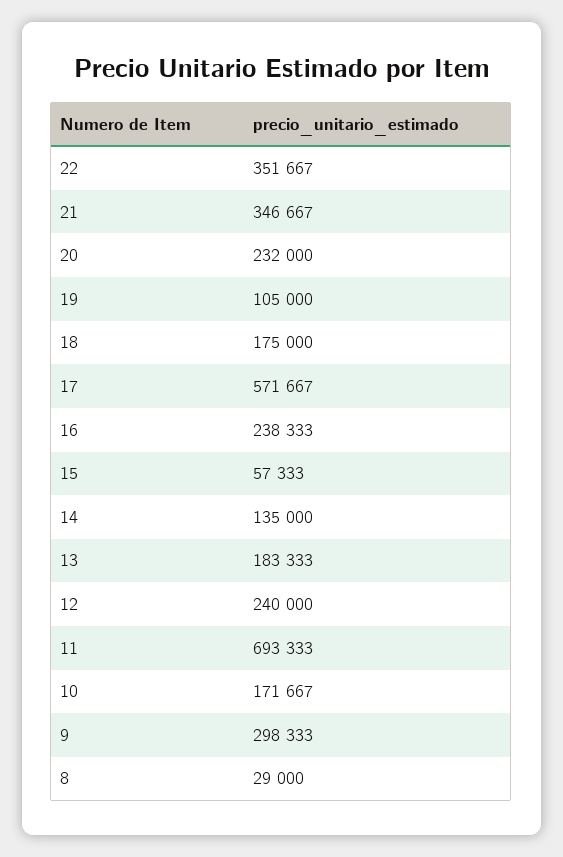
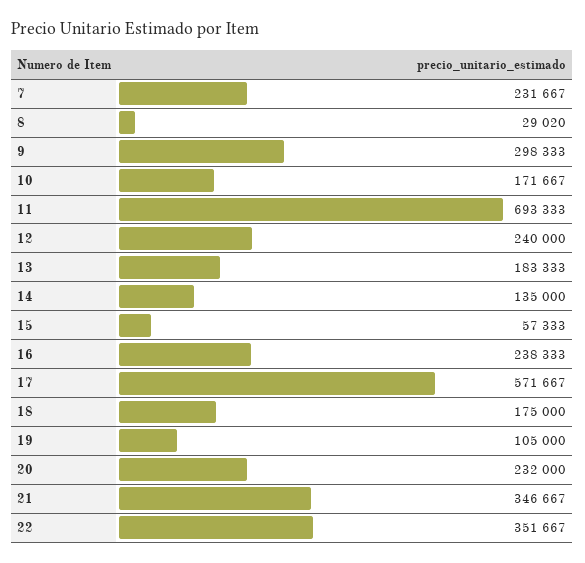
  {
    "22": 351667,
    "21": 346667,
    "20": 232000,
    "19": 105000,
    "18": 175000,
    "17": 571667,
    "16": 238333,
    "15": 57333,
    "14": 135000,
    "13": 183333,
    "12": 240000,
    "11": 693333,
    "10": 171667,
    "9": 298333,
-   "8": 29000
+   "8": 29020,
+   "7": 231667
  }

